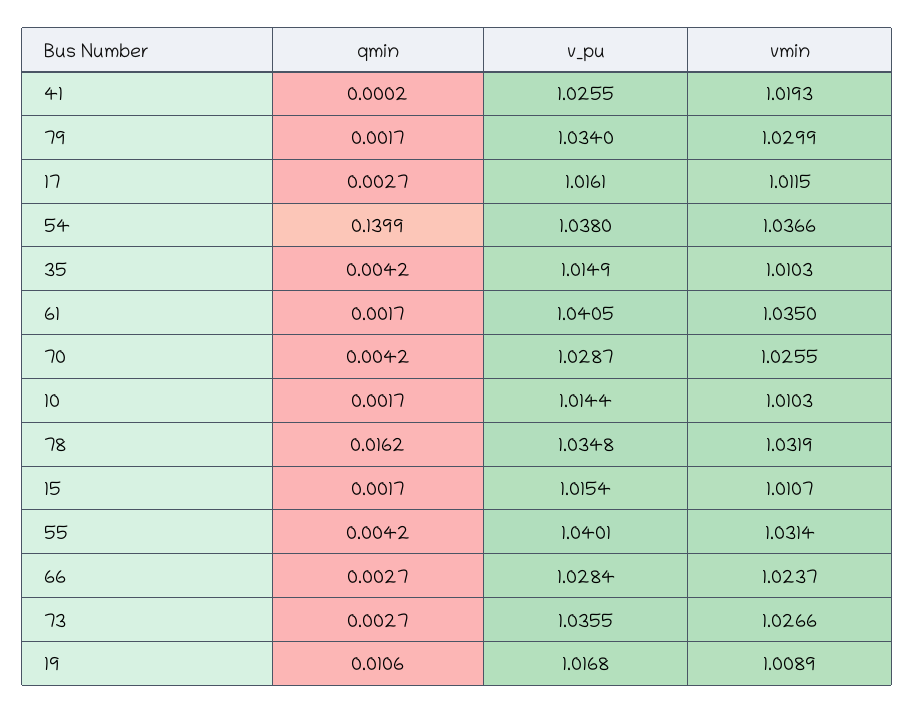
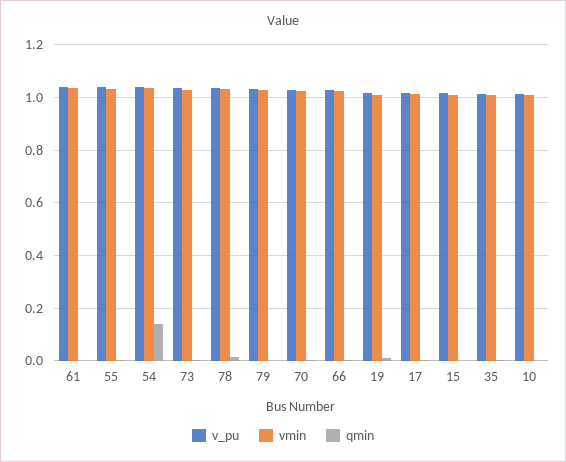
  {
    "qmin": {
-     "41": 0.0002,
      "79": 0.0017,
      "17": 0.0027,
      "54": 0.1399,
      "35": 0.0042,
      "61": 0.0017,
      "70": 0.0042,
      "10": 0.0017,
      "78": 0.0162,
      "15": 0.0017,
      "55": 0.0042,
      "66": 0.0027,
      "73": 0.0027,
      "19": 0.0106
    },
    "v_pu": {
-     "41": 1.0255,
      "79": 1.034,
      "17": 1.0161,
      "54": 1.038,
      "35": 1.0149,
      "61": 1.0405,
      "70": 1.0287,
      "10": 1.0144,
      "78": 1.0348,
      "15": 1.0154,
      "55": 1.0401,
      "66": 1.0284,
      "73": 1.0355,
      "19": 1.0168
    },
    "vmin": {
-     "41": 1.0193,
      "79": 1.0299,
      "17": 1.0115,
      "54": 1.0366,
      "35": 1.0103,
      "61": 1.035,
      "70": 1.0255,
      "10": 1.0103,
      "78": 1.0319,
      "15": 1.0107,
      "55": 1.0314,
      "66": 1.0237,
      "73": 1.0266,
      "19": 1.0089
    }
  }

